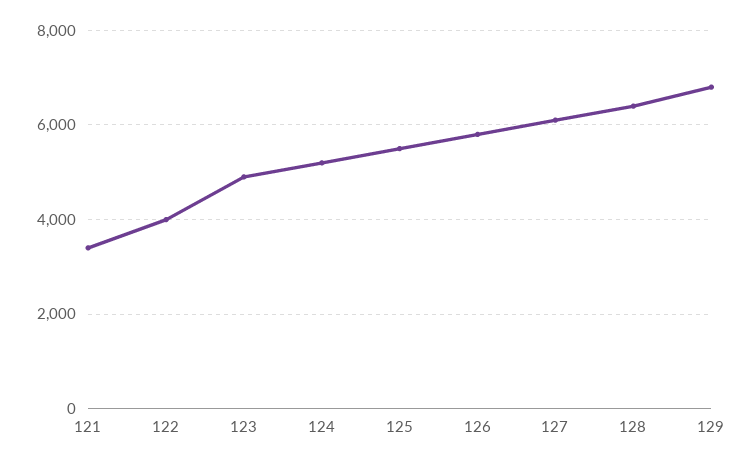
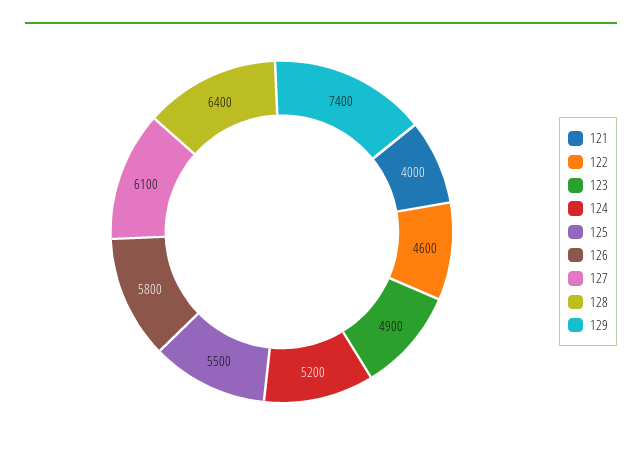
  {
-   "121": 3400,
+   "121": 4000,
-   "122": 4000,
+   "122": 4600,
    "123": 4900,
    "124": 5200,
    "125": 5500,
    "126": 5800,
    "127": 6100,
    "128": 6400,
-   "129": 6800
+   "129": 7400
  }

